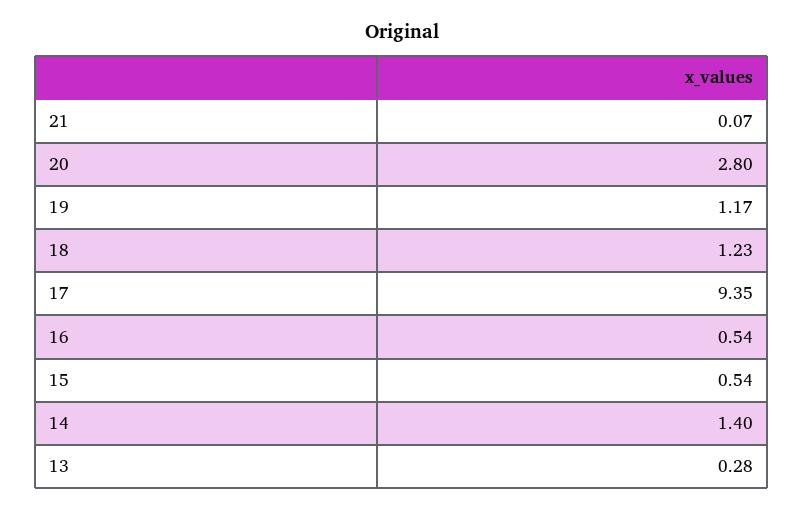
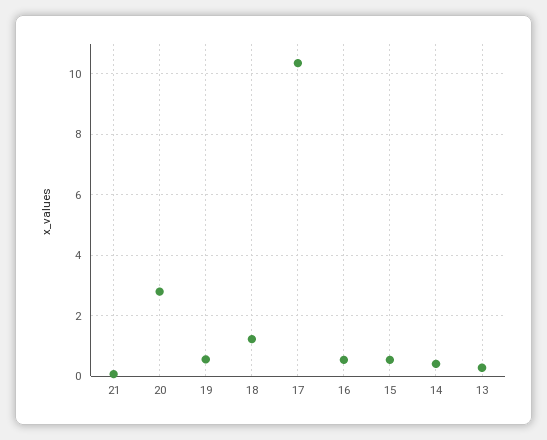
  {
    "21": 0.07,
    "20": 2.8,
-   "19": 1.17,
+   "19": 0.6,
    "18": 1.23,
-   "17": 9.35,
+   "17": 10.4,
    "16": 0.54,
    "15": 0.54,
-   "14": 1.4,
+   "14": 0.4,
    "13": 0.28
  }

